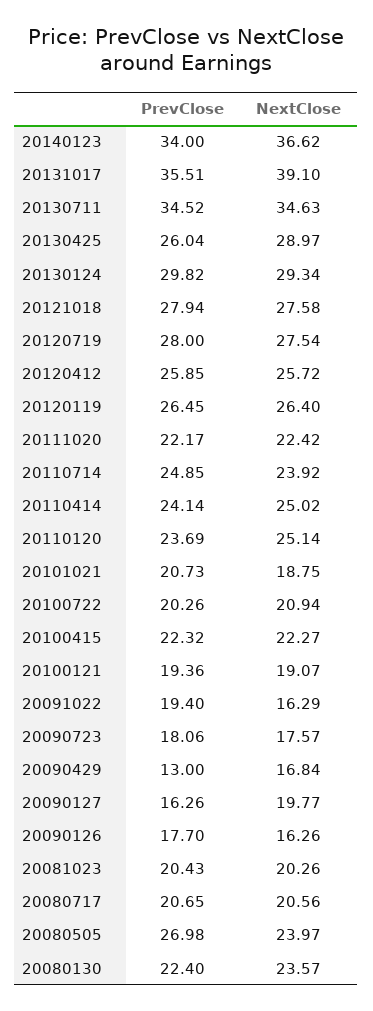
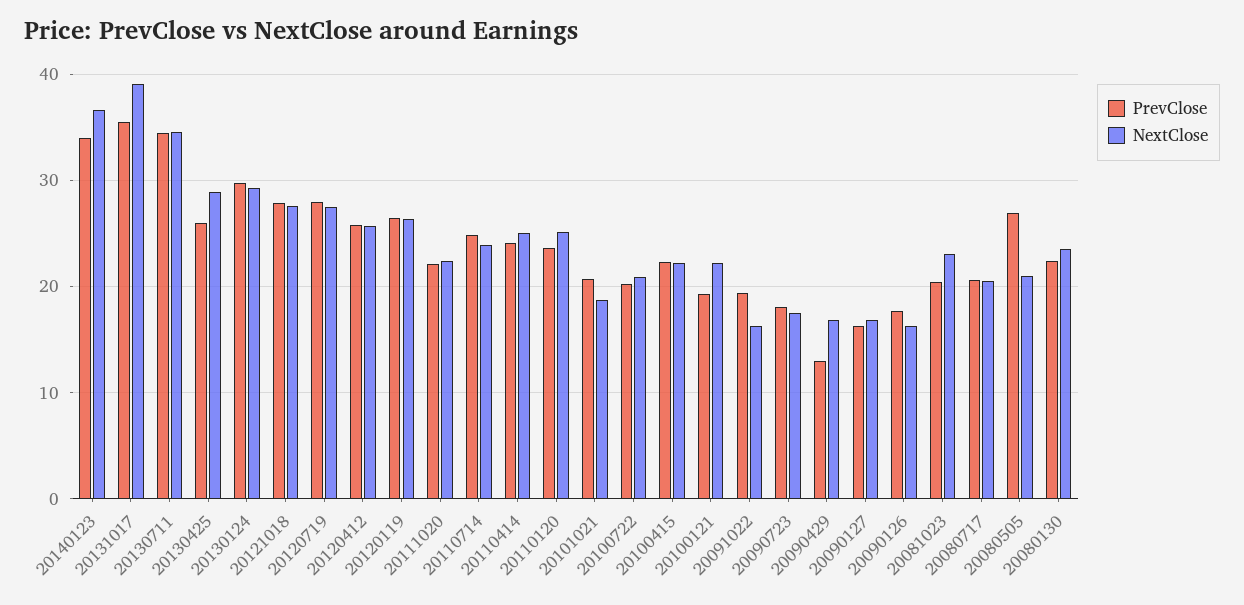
  {
    "PrevClose": {
      "20140123": 34,
      "20131017": 35.51,
      "20130711": 34.52,
      "20130425": 26.04,
      "20130124": 29.82,
      "20121018": 27.94,
      "20120719": 28,
      "20120412": 25.85,
      "20120119": 26.45,
      "20111020": 22.17,
      "20110714": 24.85,
      "20110414": 24.14,
      "20110120": 23.69,
      "20101021": 20.73,
      "20100722": 20.26,
      "20100415": 22.32,
      "20100121": 19.36,
      "20091022": 19.4,
      "20090723": 18.06,
      "20090429": 13,
      "20090127": 16.26,
      "20090126": 17.7,
      "20081023": 20.43,
      "20080717": 20.65,
      "20080505": 26.98,
      "20080130": 22.4
    },
    "NextClose": {
      "20140123": 36.62,
      "20131017": 39.1,
      "20130711": 34.63,
      "20130425": 28.97,
      "20130124": 29.34,
      "20121018": 27.58,
      "20120719": 27.54,
      "20120412": 25.72,
      "20120119": 26.4,
      "20111020": 22.42,
      "20110714": 23.92,
      "20110414": 25.02,
      "20110120": 25.14,
      "20101021": 18.75,
      "20100722": 20.94,
      "20100415": 22.27,
-     "20100121": 19.07,
+     "20100121": 22,
      "20091022": 16.29,
      "20090723": 17.57,
      "20090429": 16.84,
-     "20090127": 19.77,
+     "20090127": 17,
      "20090126": 16.26,
-     "20081023": 20.26,
+     "20081023": 23,
      "20080717": 20.56,
-     "20080505": 23.97,
+     "20080505": 21,
      "20080130": 23.57
    }
  }

